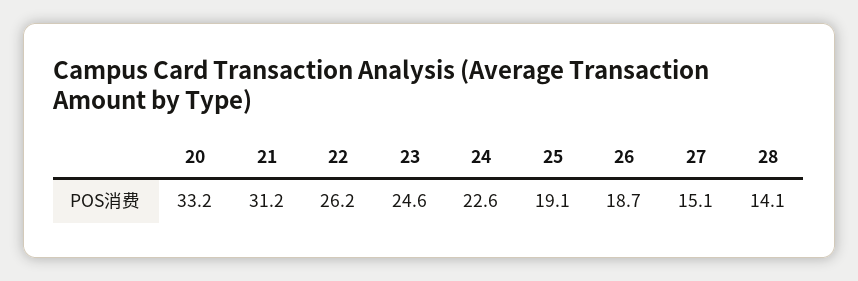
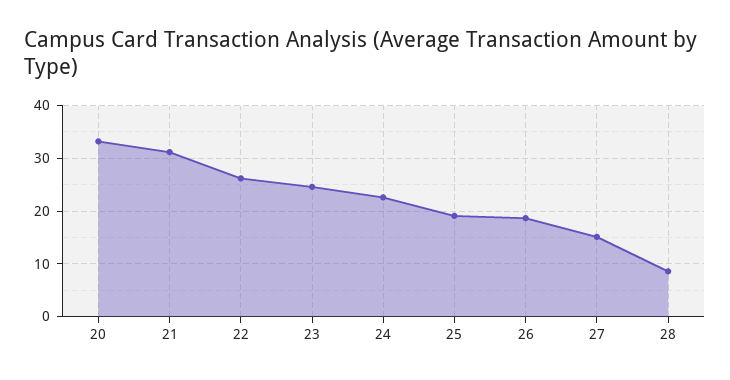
  {
    "20": 33.2,
    "21": 31.2,
    "22": 26.2,
    "23": 24.6,
    "24": 22.6,
    "25": 19.1,
    "26": 18.7,
    "27": 15.1,
-   "28": 14.1
+   "28": 8
  }

